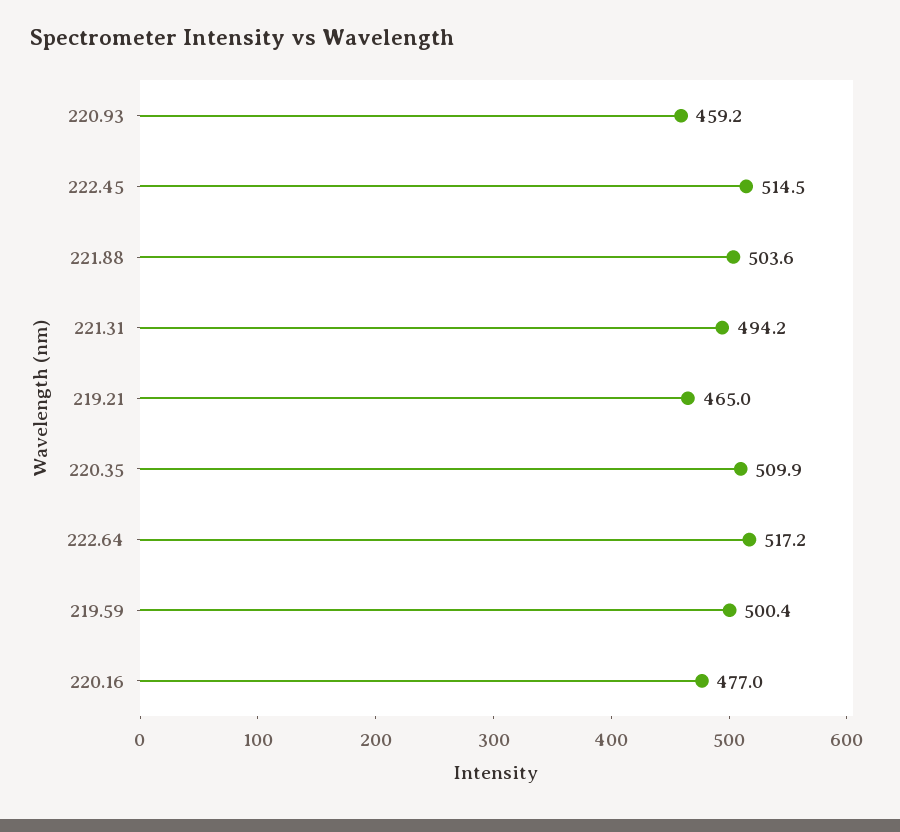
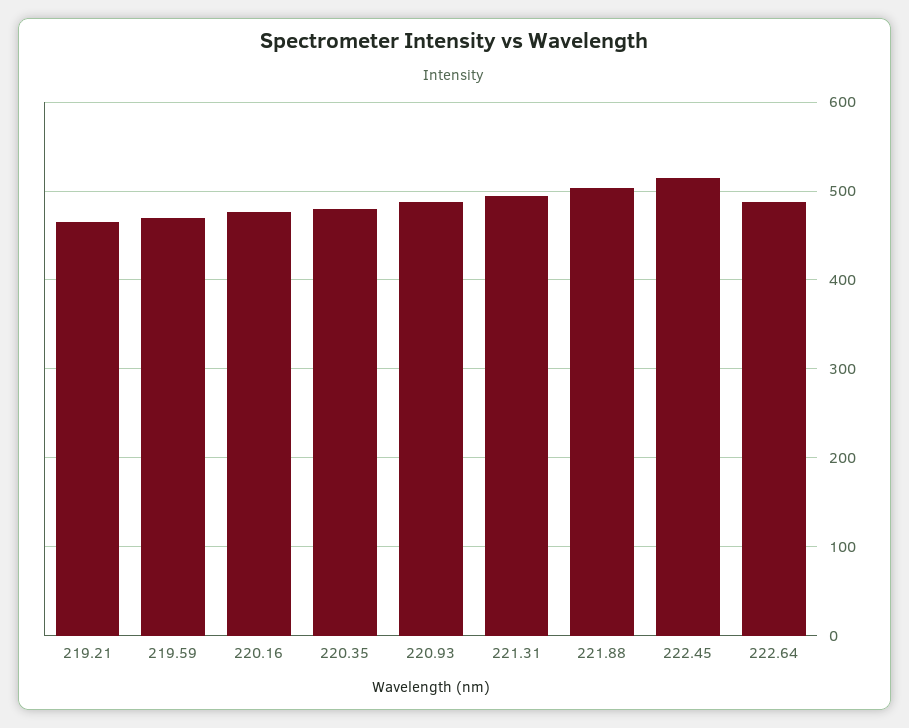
  {
-   "220.93": 459.2,
+   "220.93": 490,
    "222.45": 514.5,
    "221.88": 503.6,
    "221.31": 494.2,
    "219.21": 465,
-   "220.35": 509.9,
+   "220.35": 480,
-   "222.64": 517.2,
+   "222.64": 490,
-   "219.59": 500.4,
+   "219.59": 470,
    "220.16": 477
  }

